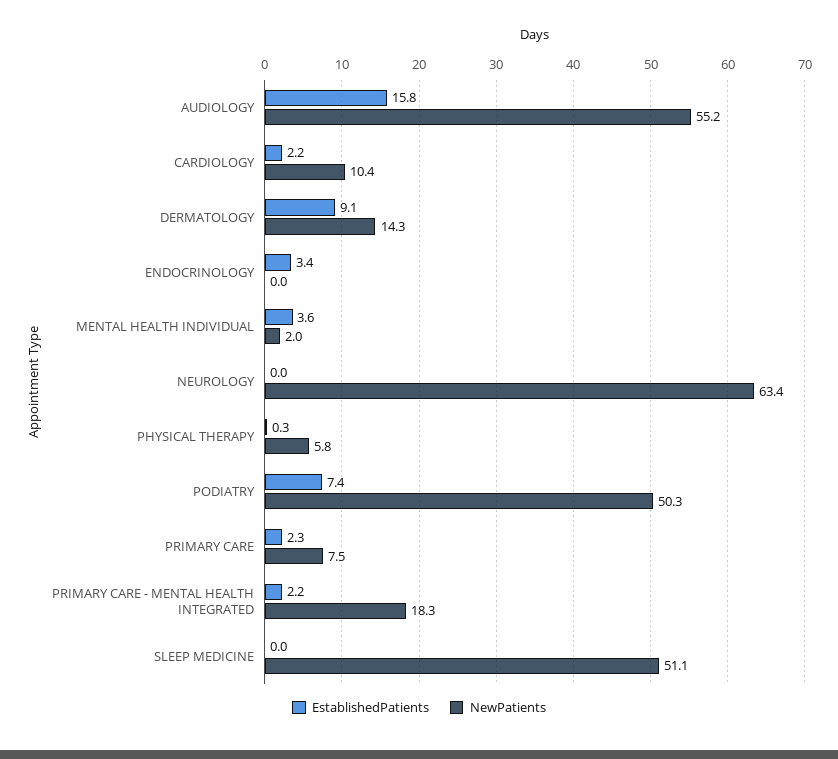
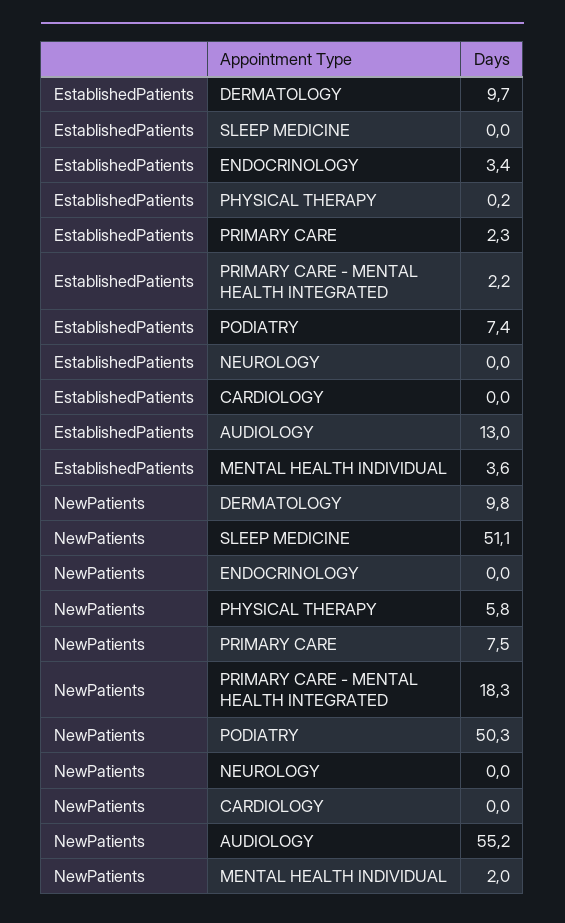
  {
    "EstablishedPatients": {
-     "AUDIOLOGY": 15.8,
+     "AUDIOLOGY": 13,
-     "CARDIOLOGY": 2.2,
+     "CARDIOLOGY": 0,
-     "DERMATOLOGY": 9.1,
+     "DERMATOLOGY": 9.7,
      "ENDOCRINOLOGY": 3.4,
      "MENTAL HEALTH INDIVIDUAL": 3.6,
      "NEUROLOGY": 0,
-     "PHYSICAL THERAPY": 0.3,
+     "PHYSICAL THERAPY": 0.2,
      "PODIATRY": 7.4,
      "PRIMARY CARE": 2.3,
      "PRIMARY CARE - MENTAL HEALTH INTEGRATED": 2.2,
      "SLEEP MEDICINE": 0
    },
    "NewPatients": {
      "AUDIOLOGY": 55.2,
-     "CARDIOLOGY": 10.4,
+     "CARDIOLOGY": 0,
-     "DERMATOLOGY": 14.3,
+     "DERMATOLOGY": 9.8,
      "ENDOCRINOLOGY": 0,
      "MENTAL HEALTH INDIVIDUAL": 2,
-     "NEUROLOGY": 63.4,
+     "NEUROLOGY": 0,
      "PHYSICAL THERAPY": 5.8,
      "PODIATRY": 50.3,
      "PRIMARY CARE": 7.5,
      "PRIMARY CARE - MENTAL HEALTH INTEGRATED": 18.3,
      "SLEEP MEDICINE": 51.1
    }
  }

